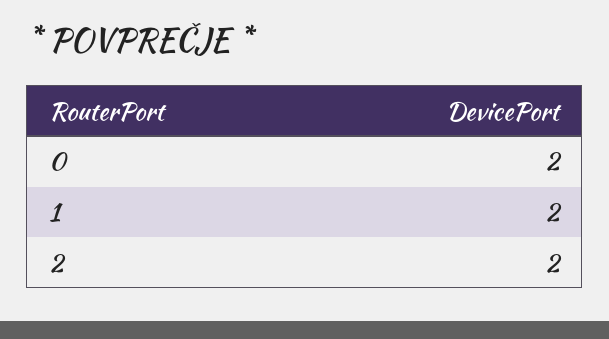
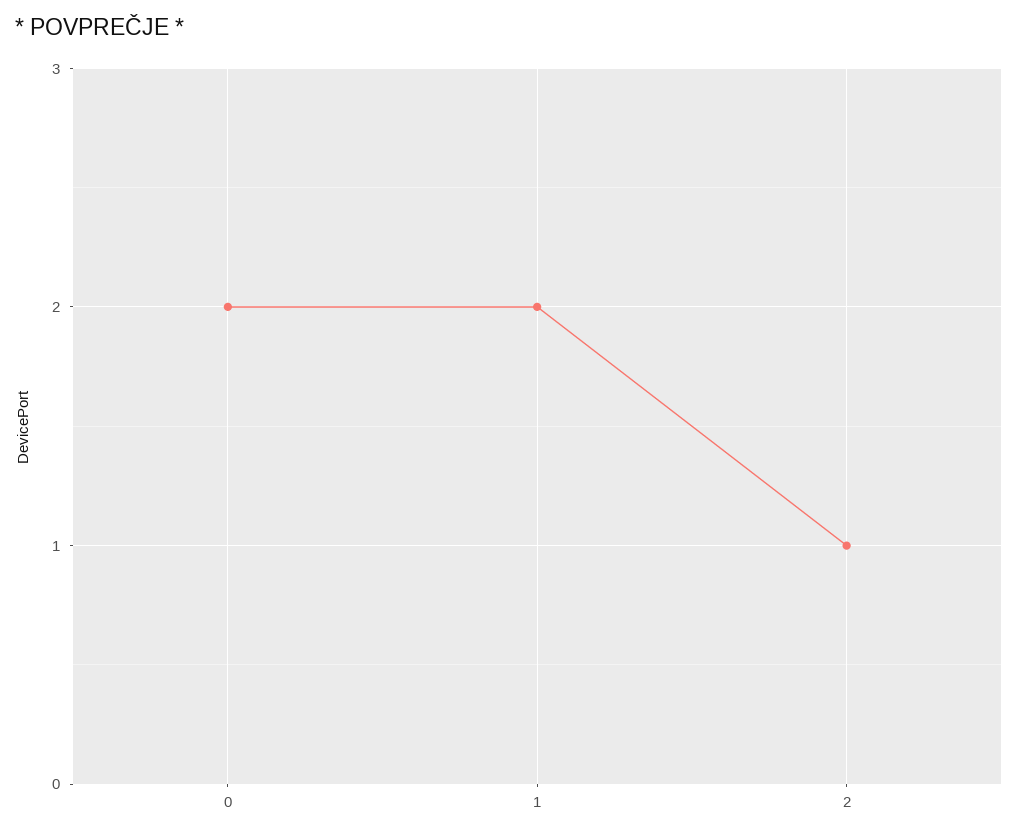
  {
    "0": 2,
    "1": 2,
-   "2": 2
+   "2": 1
  }

